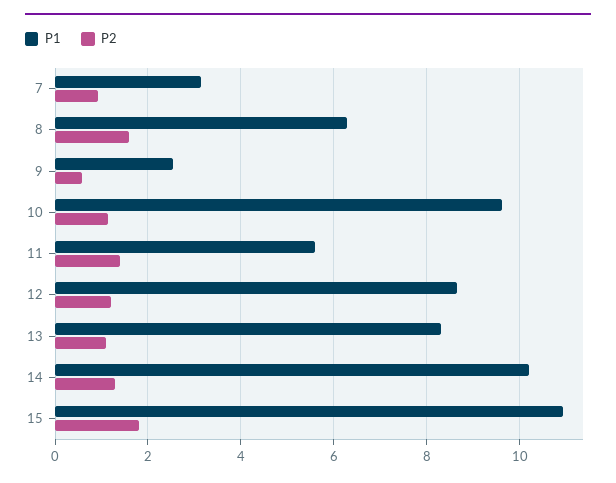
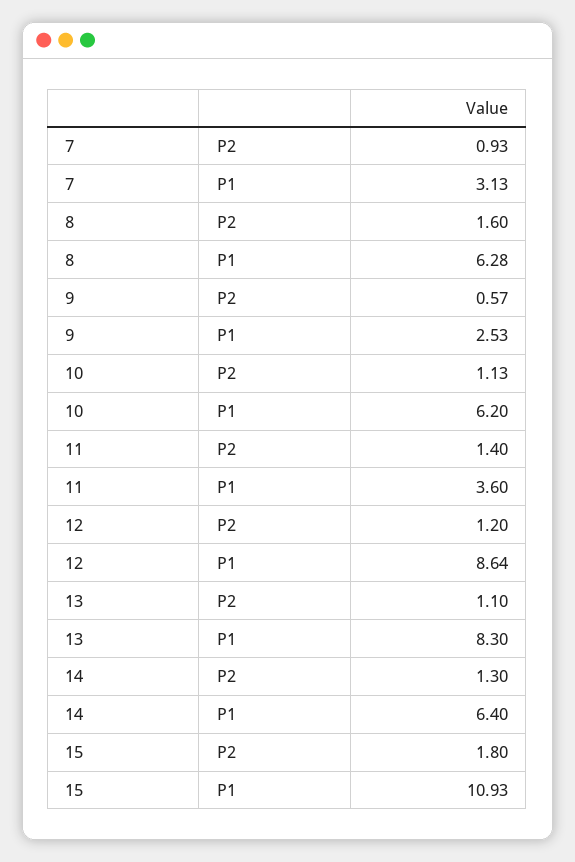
  {
    "P1": {
      "7": 3.13,
      "8": 6.28,
      "9": 2.53,
-     "10": 9.6,
+     "10": 6.2,
-     "11": 5.6,
+     "11": 3.6,
      "12": 8.64,
      "13": 8.3,
-     "14": 10.2,
+     "14": 6.4,
      "15": 10.93
    },
    "P2": {
      "7": 0.93,
      "8": 1.6,
      "9": 0.57,
      "10": 1.13,
      "11": 1.4,
      "12": 1.2,
      "13": 1.1,
      "14": 1.3,
      "15": 1.8
    }
  }

